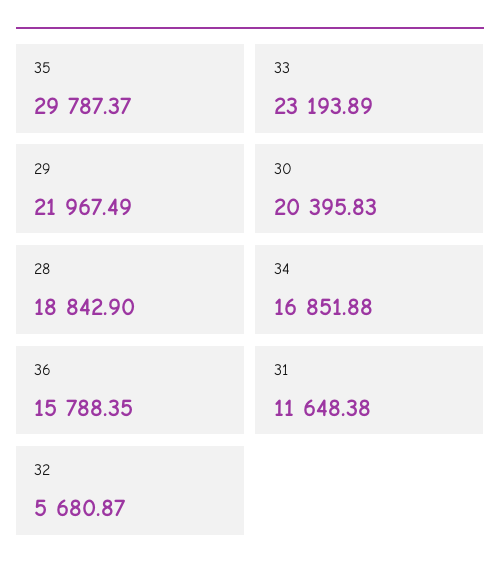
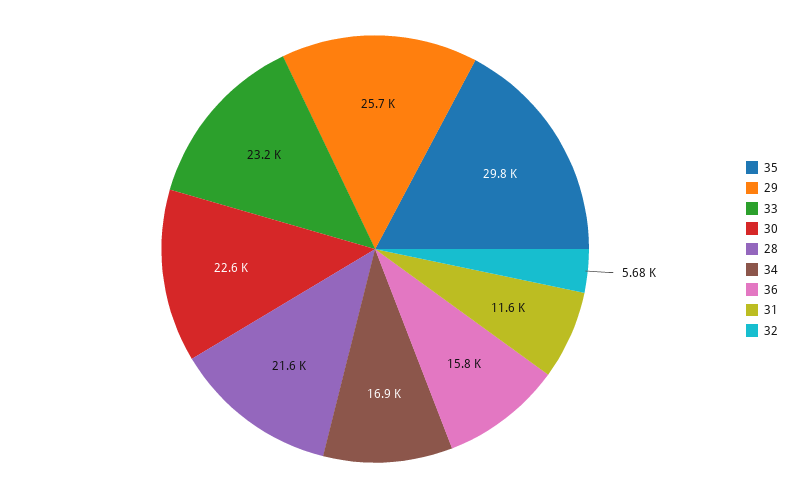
  {
    "35": 29787.37,
    "33": 23193.89,
-   "29": 21967.49,
+   "29": 25700,
-   "30": 20395.83,
+   "30": 22600,
-   "28": 18842.9,
+   "28": 21600,
    "34": 16851.88,
    "36": 15788.35,
    "31": 11648.38,
    "32": 5680.87
  }

